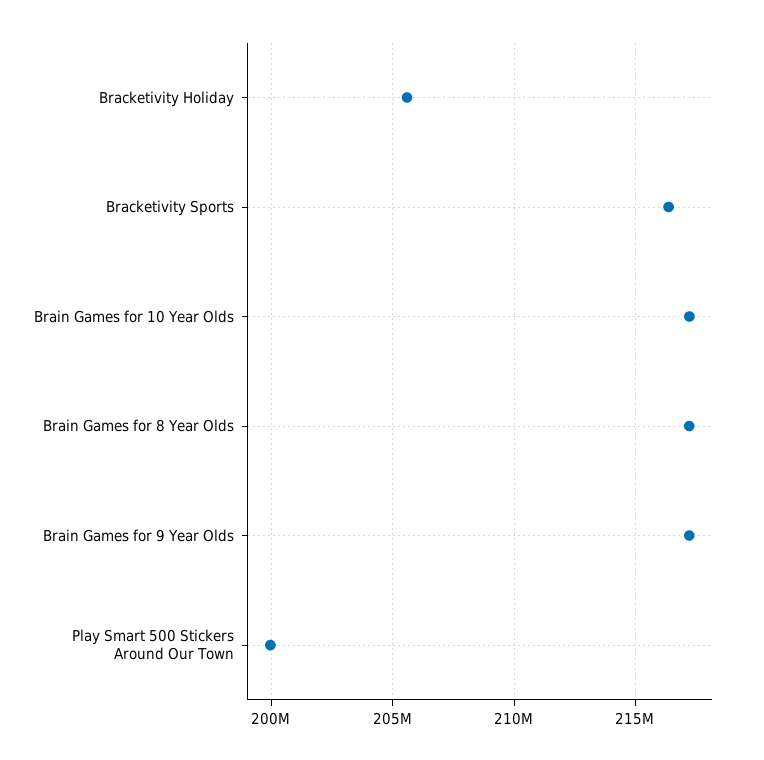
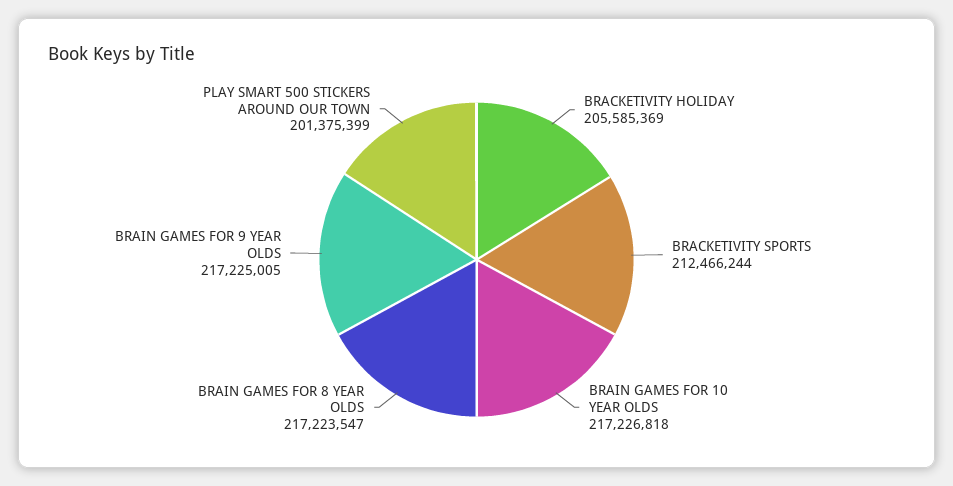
  {
    "Bracketivity Holiday": 205585369,
-   "Bracketivity Sports": 216500000,
+   "Bracketivity Sports": 212466244,
    "Brain Games for 10 Year Olds": 217226818,
    "Brain Games for 8 Year Olds": 217223547,
    "Brain Games for 9 Year Olds": 217225005,
-   "Play Smart 500 Stickers Around Our Town": 200000000
+   "Play Smart 500 Stickers Around Our Town": 201375399
  }

